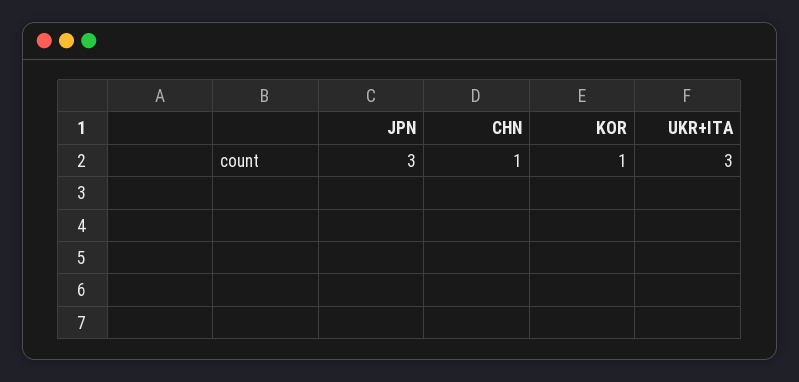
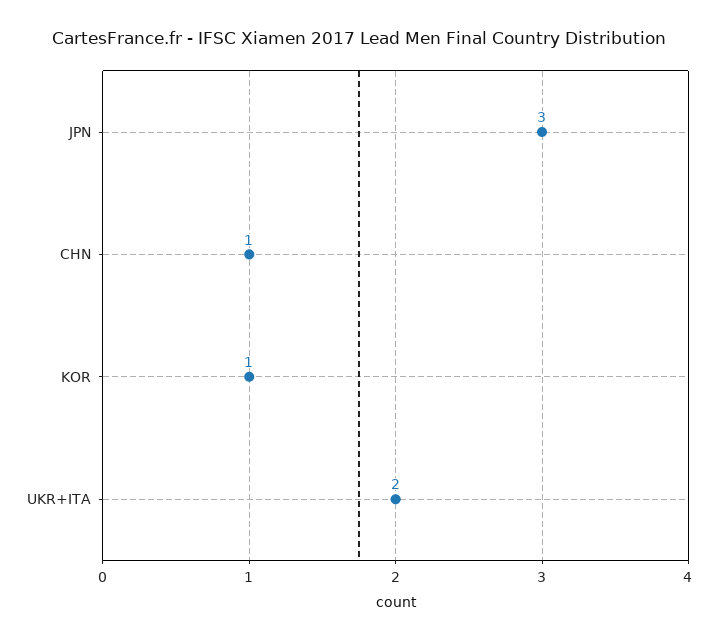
  {
    "JPN": 3,
    "CHN": 1,
    "KOR": 1,
-   "UKR+ITA": 3
+   "UKR+ITA": 2
  }

